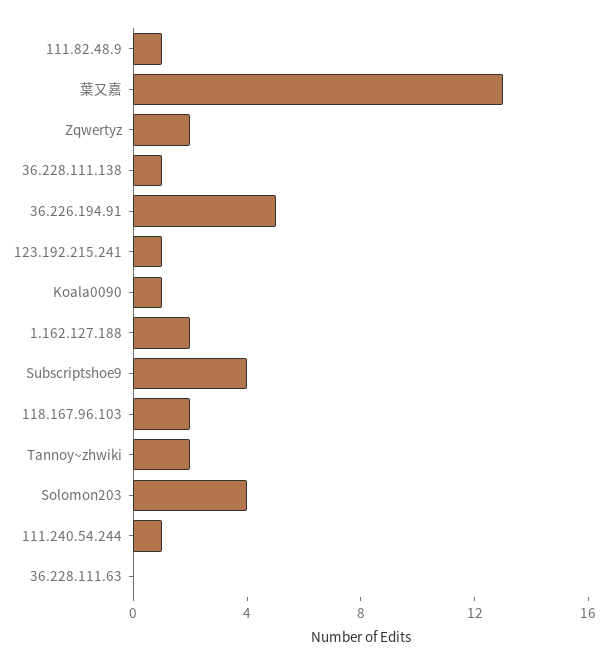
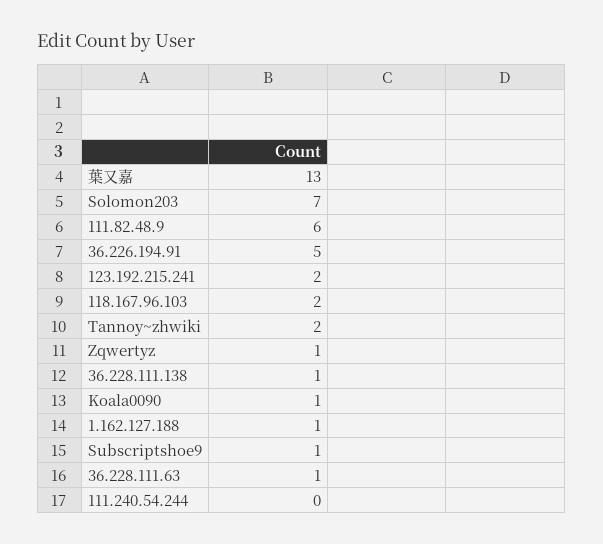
  {
-   "111.82.48.9": 1,
+   "111.82.48.9": 6,
    "葉又嘉": 13,
-   "Zqwertyz": 2,
+   "Zqwertyz": 1,
    "36.228.111.138": 1,
    "36.226.194.91": 5,
-   "123.192.215.241": 1,
+   "123.192.215.241": 2,
    "Koala0090": 1,
-   "1.162.127.188": 2,
+   "1.162.127.188": 1,
-   "Subscriptshoe9": 4,
+   "Subscriptshoe9": 1,
    "118.167.96.103": 2,
    "Tannoy~zhwiki": 2,
-   "Solomon203": 4,
+   "Solomon203": 7,
-   "111.240.54.244": 1,
+   "111.240.54.244": 0,
-   "36.228.111.63": 0
+   "36.228.111.63": 1
  }

